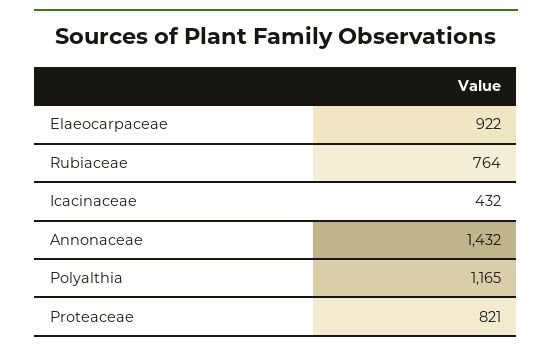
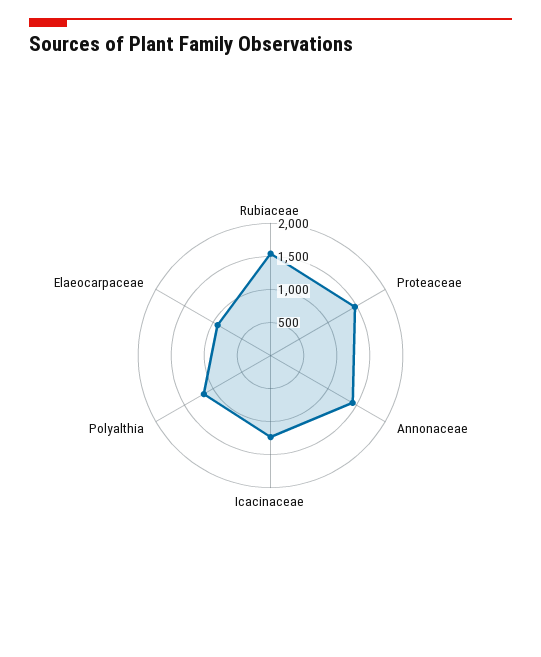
  {
    "Elaeocarpaceae": 922,
-   "Rubiaceae": 764,
+   "Rubiaceae": 1500,
-   "Icacinaceae": 432,
+   "Icacinaceae": 1250,
    "Annonaceae": 1432,
    "Polyalthia": 1165,
-   "Proteaceae": 821
+   "Proteaceae": 1500
  }

